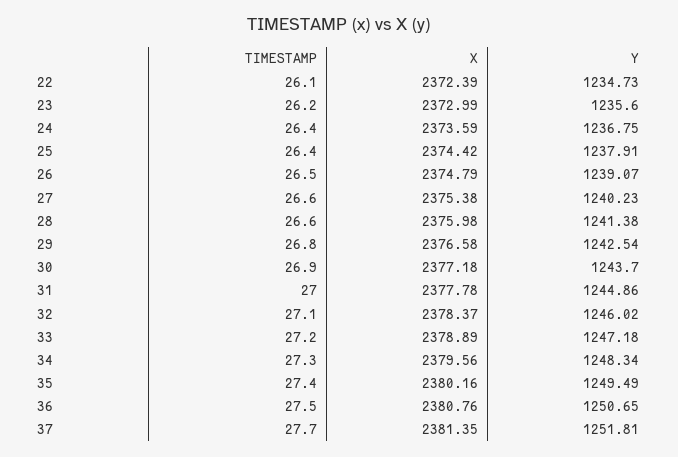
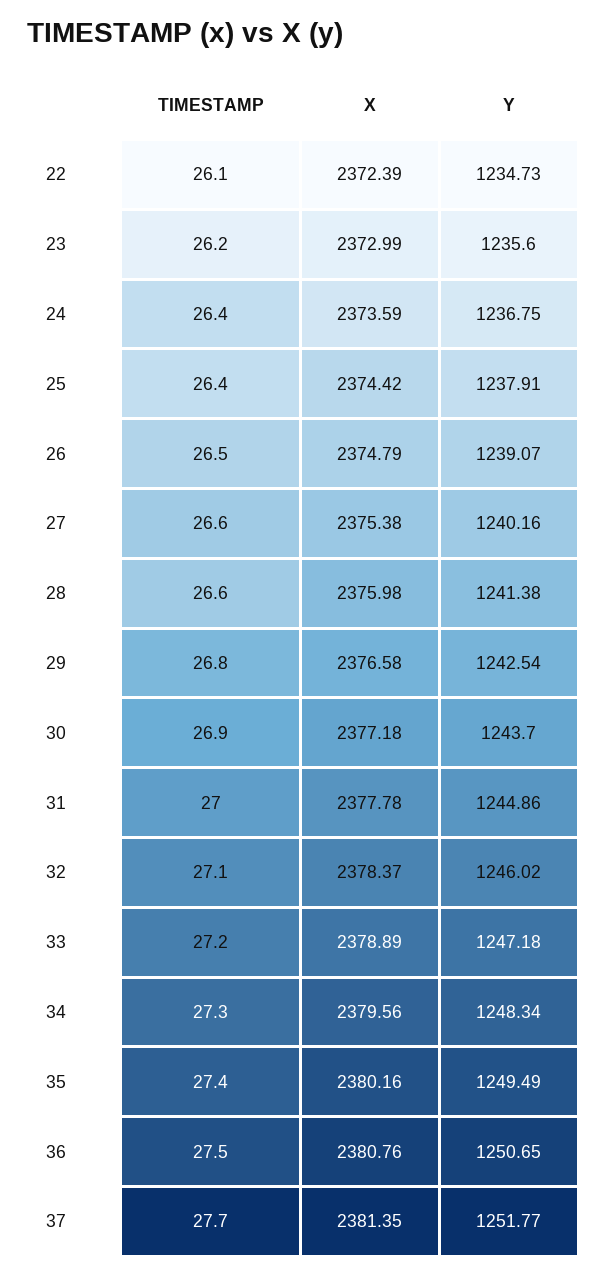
  {
    "TIMESTAMP": {
      "22": 26.1,
      "23": 26.2,
      "24": 26.4,
      "25": 26.4,
      "26": 26.5,
      "27": 26.6,
      "28": 26.6,
      "29": 26.8,
      "30": 26.9,
      "31": 27,
      "32": 27.1,
      "33": 27.2,
      "34": 27.3,
      "35": 27.4,
      "36": 27.5,
      "37": 27.7
    },
    "X": {
      "22": 2372.39,
      "23": 2372.99,
      "24": 2373.59,
      "25": 2374.42,
      "26": 2374.79,
      "27": 2375.38,
      "28": 2375.98,
      "29": 2376.58,
      "30": 2377.18,
      "31": 2377.78,
      "32": 2378.37,
      "33": 2378.89,
      "34": 2379.56,
      "35": 2380.16,
      "36": 2380.76,
      "37": 2381.35
    },
    "Y": {
      "22": 1234.73,
      "23": 1235.6,
      "24": 1236.75,
      "25": 1237.91,
      "26": 1239.07,
-     "27": 1240.23,
+     "27": 1240.16,
      "28": 1241.38,
      "29": 1242.54,
      "30": 1243.7,
      "31": 1244.86,
      "32": 1246.02,
      "33": 1247.18,
      "34": 1248.34,
      "35": 1249.49,
      "36": 1250.65,
-     "37": 1251.81
+     "37": 1251.77
    }
  }

